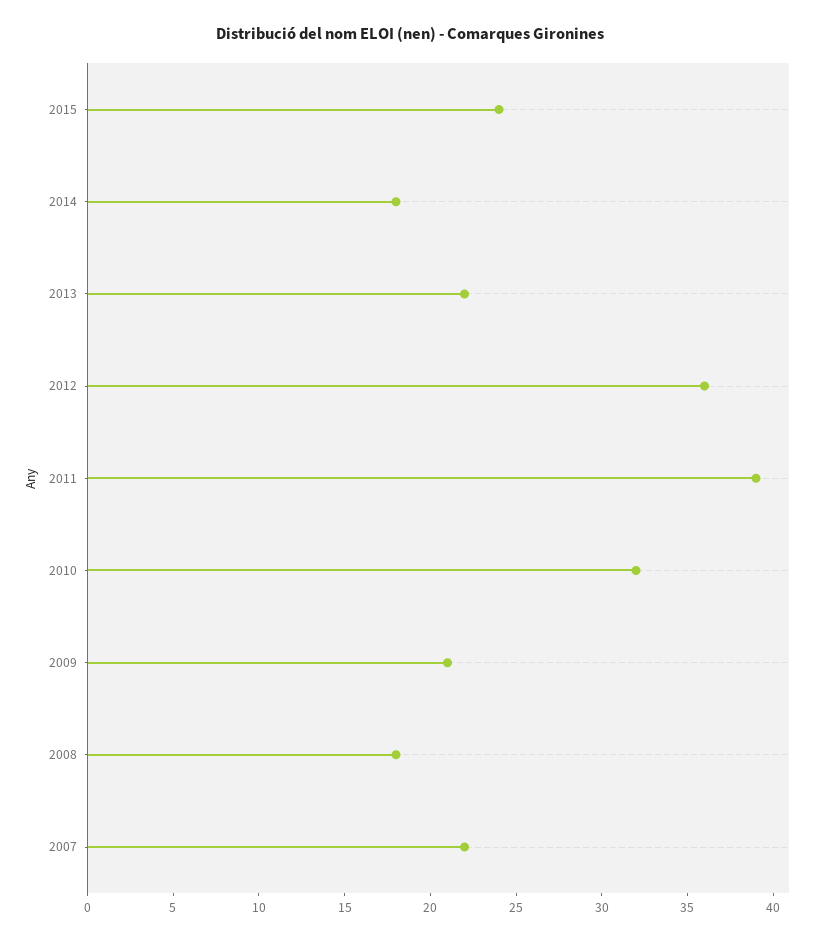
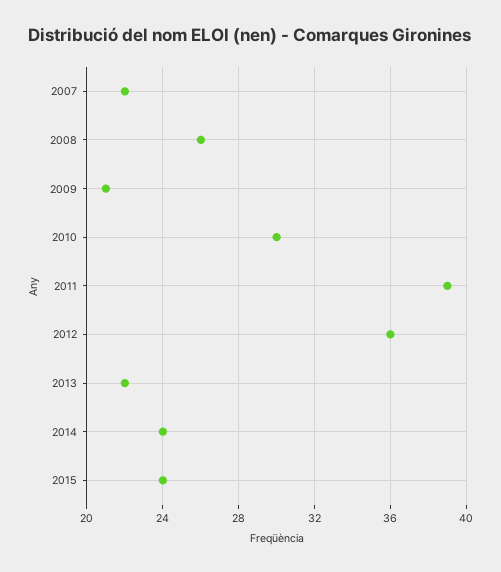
  {
    "2015": 24,
-   "2014": 18,
+   "2014": 24,
    "2013": 22,
    "2012": 36,
    "2011": 39,
-   "2010": 32,
+   "2010": 30,
    "2009": 21,
-   "2008": 18,
+   "2008": 26,
    "2007": 22
  }

